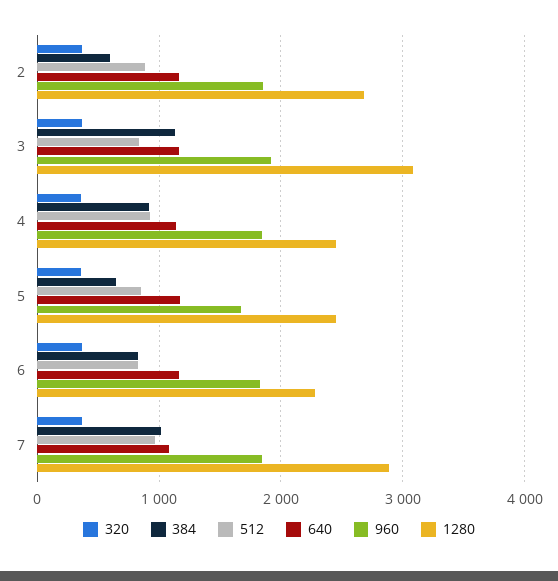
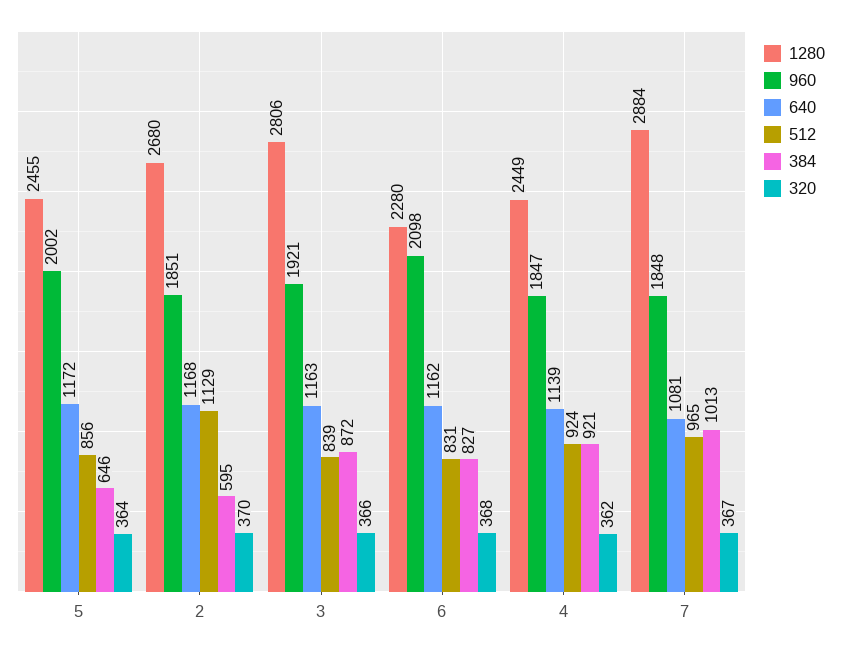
  {
    "320": {
      "2": 370,
      "3": 366,
      "4": 362,
      "5": 364,
      "6": 368,
      "7": 367
    },
    "384": {
      "2": 595,
-     "3": 1100,
+     "3": 872,
      "4": 921,
      "5": 646,
      "6": 827,
      "7": 1013
    },
    "512": {
-     "2": 900,
+     "2": 1129,
      "3": 839,
      "4": 924,
      "5": 856,
      "6": 831,
      "7": 965
    },
    "640": {
      "2": 1168,
      "3": 1163,
      "4": 1139,
      "5": 1172,
      "6": 1162,
      "7": 1081
    },
    "960": {
      "2": 1851,
      "3": 1921,
      "4": 1847,
-     "5": 1700,
+     "5": 2002,
-     "6": 1800,
+     "6": 2098,
      "7": 1848
    },
    "1280": {
      "2": 2680,
-     "3": 3100,
+     "3": 2806,
      "4": 2449,
      "5": 2455,
      "6": 2280,
      "7": 2884
    }
  }

